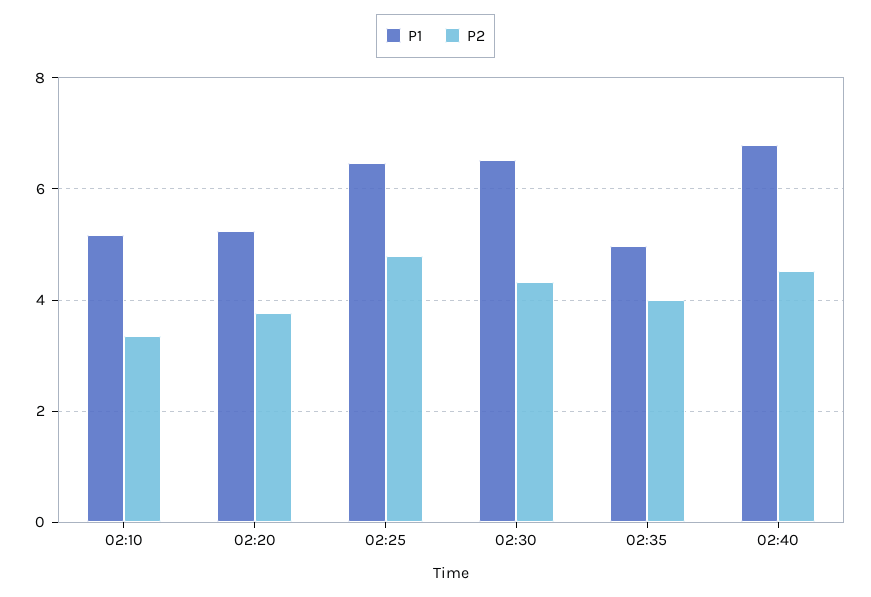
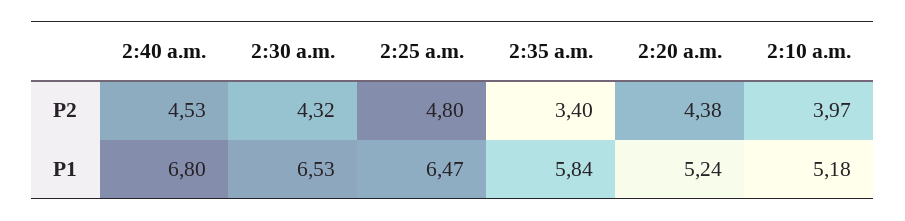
  {
    "P1": {
      "02:10": 5.18,
      "02:20": 5.24,
      "02:25": 6.47,
      "02:30": 6.53,
-     "02:35": 5,
+     "02:35": 5.84,
      "02:40": 6.8
    },
    "P2": {
-     "02:10": 3.4,
+     "02:10": 3.97,
-     "02:20": 3.8,
+     "02:20": 4.38,
      "02:25": 4.8,
      "02:30": 4.32,
-     "02:35": 4,
+     "02:35": 3.4,
      "02:40": 4.53
    }
  }

